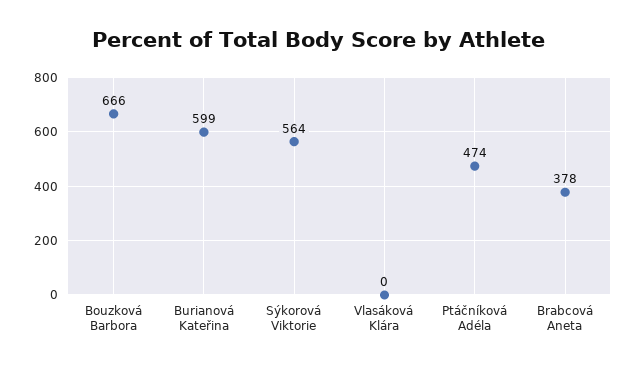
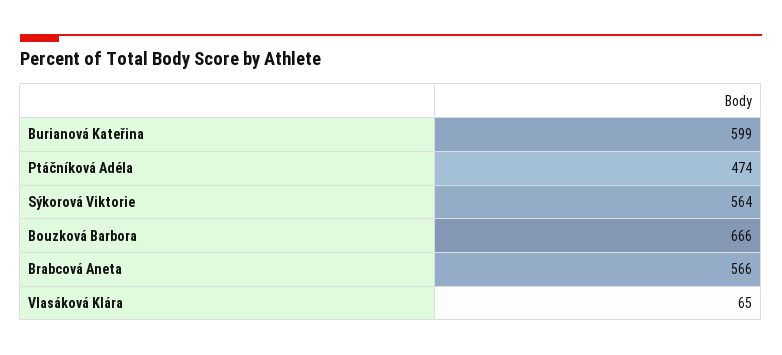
  {
    "Bouzková Barbora": 666,
    "Burianová Kateřina": 599,
    "Sýkorová Viktorie": 564,
-   "Vlasáková Klára": 0,
+   "Vlasáková Klára": 65,
    "Ptáčníková Adéla": 474,
-   "Brabcová Aneta": 378
+   "Brabcová Aneta": 566
  }

